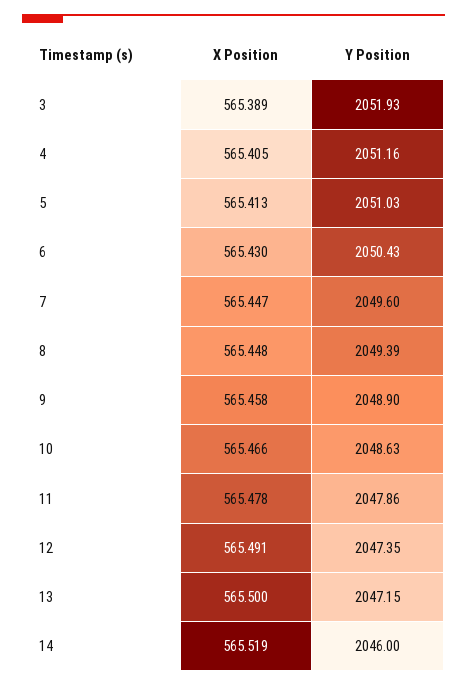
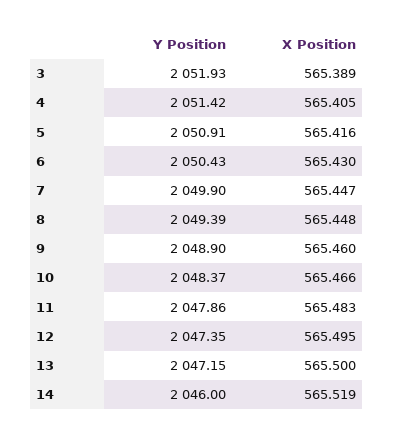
  {
    "X Position": {
      "3": 565.389,
      "4": 565.405,
-     "5": 565.413,
+     "5": 565.416,
      "6": 565.43,
      "7": 565.447,
      "8": 565.448,
-     "9": 565.458,
+     "9": 565.46,
      "10": 565.466,
-     "11": 565.478,
+     "11": 565.483,
-     "12": 565.491,
+     "12": 565.495,
      "13": 565.5,
      "14": 565.519
    },
    "Y Position": {
      "3": 2051.93,
-     "4": 2051.16,
+     "4": 2051.42,
-     "5": 2051.03,
+     "5": 2050.91,
      "6": 2050.43,
-     "7": 2049.6,
+     "7": 2049.9,
      "8": 2049.39,
      "9": 2048.9,
-     "10": 2048.63,
+     "10": 2048.37,
      "11": 2047.86,
      "12": 2047.35,
      "13": 2047.15,
      "14": 2046
    }
  }

